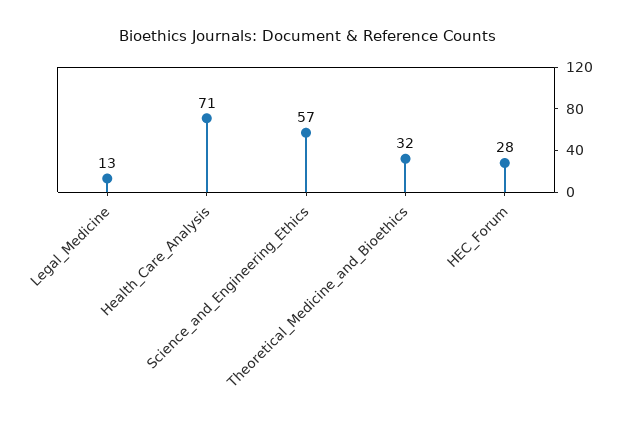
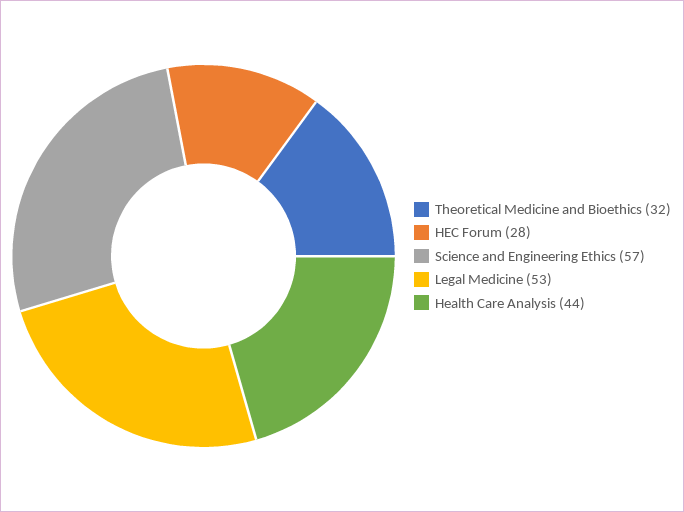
  {
-   "Legal_Medicine": 13,
+   "Legal_Medicine": 53,
-   "Health_Care_Analysis": 71,
+   "Health_Care_Analysis": 44,
    "Science_and_Engineering_Ethics": 57,
    "Theoretical_Medicine_and_Bioethics": 32,
    "HEC_Forum": 28
  }

